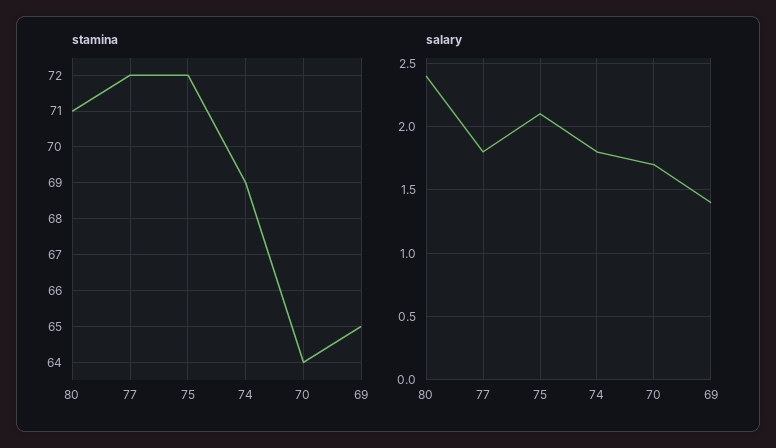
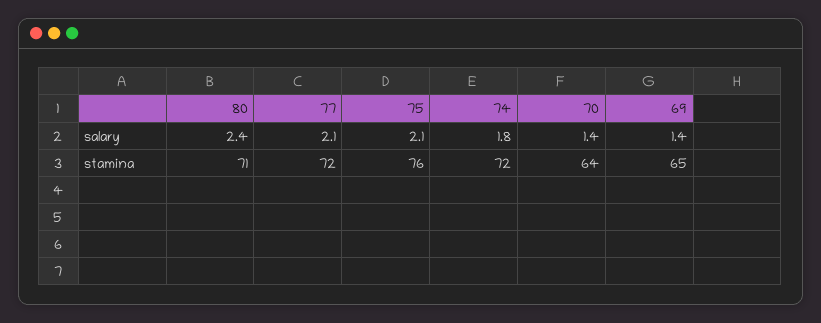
  {
    "stamina": {
      "80": 71,
      "77": 72,
-     "75": 72,
+     "75": 76,
-     "74": 69,
+     "74": 72,
      "70": 64,
      "69": 65
    },
    "salary": {
      "80": 2.4,
-     "77": 1.8,
+     "77": 2.1,
      "75": 2.1,
      "74": 1.8,
-     "70": 1.7,
+     "70": 1.4,
      "69": 1.4
    }
  }

